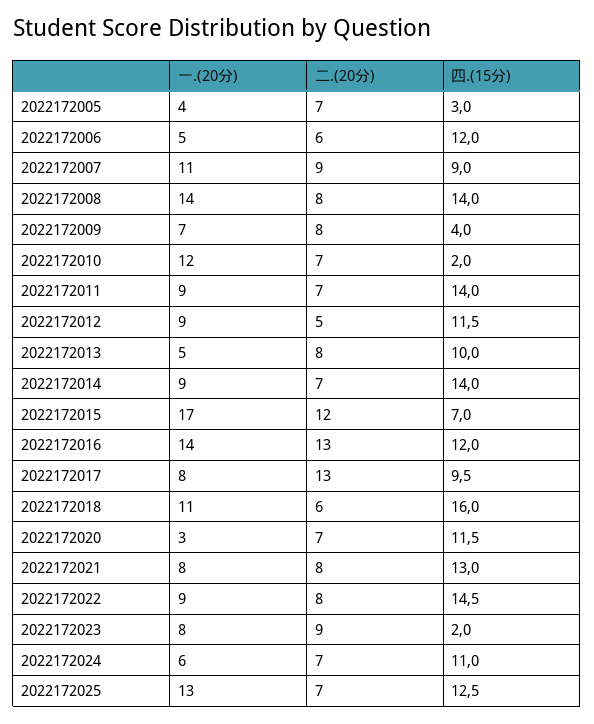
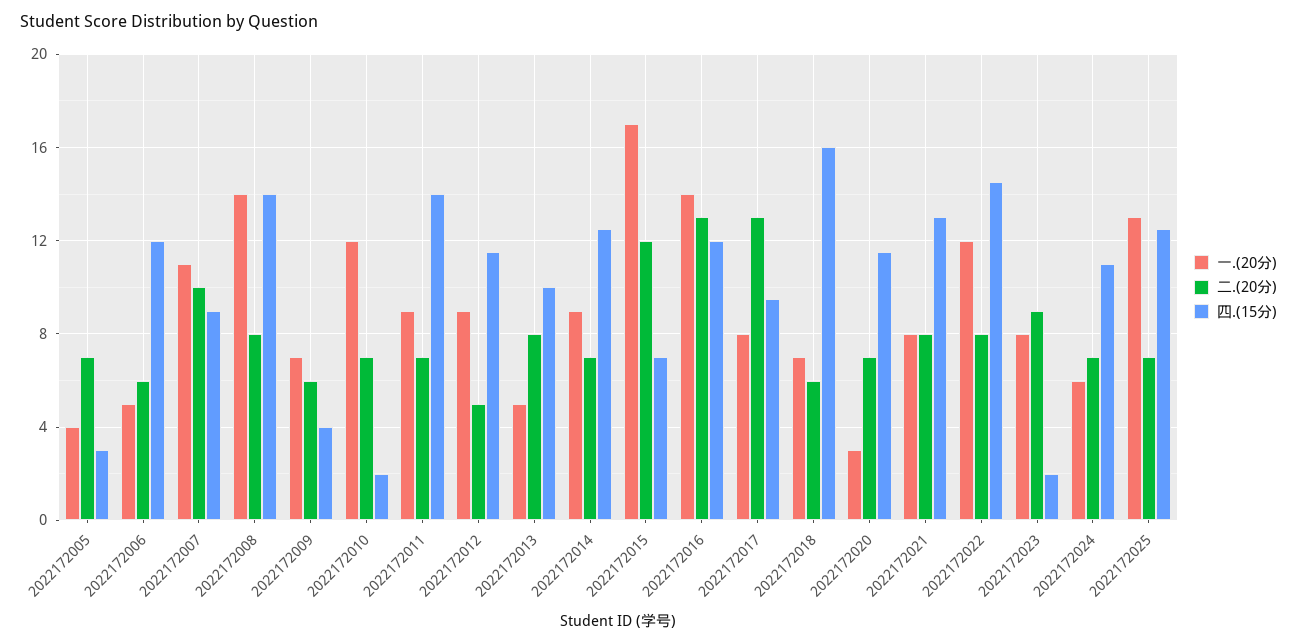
  {
    "一.(20分)": {
      "2022172005": 4,
      "2022172006": 5,
      "2022172007": 11,
      "2022172008": 14,
      "2022172009": 7,
      "2022172010": 12,
      "2022172011": 9,
      "2022172012": 9,
      "2022172013": 5,
      "2022172014": 9,
      "2022172015": 17,
      "2022172016": 14,
      "2022172017": 8,
-     "2022172018": 11,
+     "2022172018": 7,
      "2022172020": 3,
      "2022172021": 8,
-     "2022172022": 9,
+     "2022172022": 12,
      "2022172023": 8,
      "2022172024": 6,
      "2022172025": 13
    },
    "二.(20分)": {
      "2022172005": 7,
      "2022172006": 6,
-     "2022172007": 9,
+     "2022172007": 10,
      "2022172008": 8,
-     "2022172009": 8,
+     "2022172009": 6,
      "2022172010": 7,
      "2022172011": 7,
      "2022172012": 5,
      "2022172013": 8,
      "2022172014": 7,
      "2022172015": 12,
      "2022172016": 13,
      "2022172017": 13,
      "2022172018": 6,
      "2022172020": 7,
      "2022172021": 8,
      "2022172022": 8,
      "2022172023": 9,
      "2022172024": 7,
      "2022172025": 7
    },
    "四.(15分)": {
      "2022172005": 3,
      "2022172006": 12,
      "2022172007": 9,
      "2022172008": 14,
      "2022172009": 4,
      "2022172010": 2,
      "2022172011": 14,
      "2022172012": 11.5,
      "2022172013": 10,
-     "2022172014": 14,
+     "2022172014": 12.5,
      "2022172015": 7,
      "2022172016": 12,
      "2022172017": 9.5,
      "2022172018": 16,
      "2022172020": 11.5,
      "2022172021": 13,
      "2022172022": 14.5,
      "2022172023": 2,
      "2022172024": 11,
      "2022172025": 12.5
    }
  }

